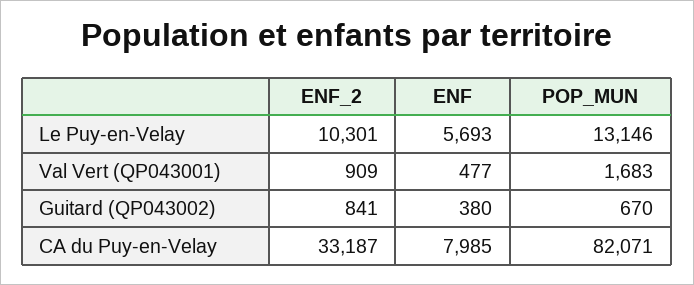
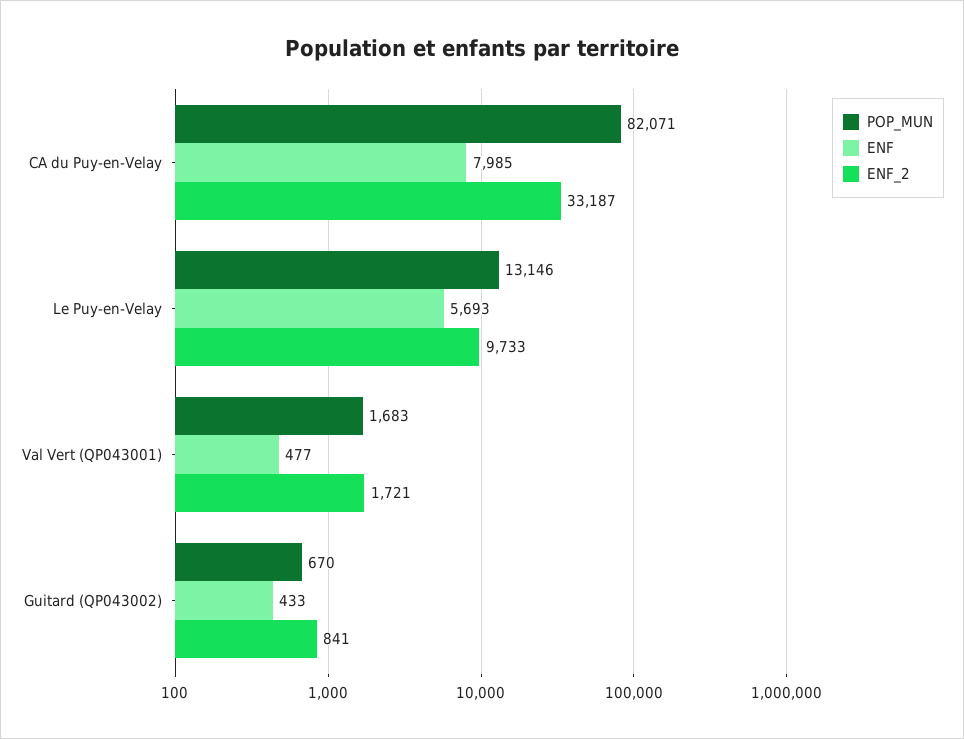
  {
    "ENF_2": {
-     "Le Puy-en-Velay": 10301,
+     "Le Puy-en-Velay": 9733,
-     "Val Vert (QP043001)": 909,
+     "Val Vert (QP043001)": 1721,
      "Guitard (QP043002)": 841,
      "CA du Puy-en-Velay": 33187
    },
    "ENF": {
      "Le Puy-en-Velay": 5693,
      "Val Vert (QP043001)": 477,
-     "Guitard (QP043002)": 380,
+     "Guitard (QP043002)": 433,
      "CA du Puy-en-Velay": 7985
    },
    "POP_MUN": {
      "Le Puy-en-Velay": 13146,
      "Val Vert (QP043001)": 1683,
      "Guitard (QP043002)": 670,
      "CA du Puy-en-Velay": 82071
    }
  }

